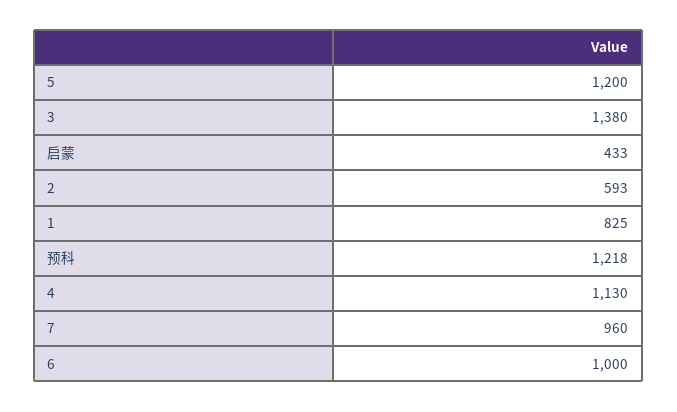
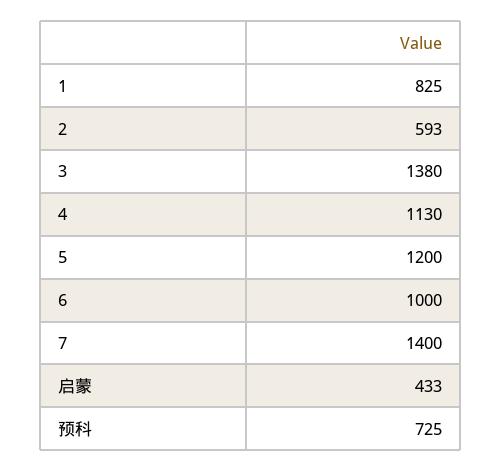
  {
    "5": 1200,
    "3": 1380,
    "启蒙": 433,
    "2": 593,
    "1": 825,
-   "预科": 1218,
+   "预科": 725,
    "4": 1130,
-   "7": 960,
+   "7": 1400,
    "6": 1000
  }

